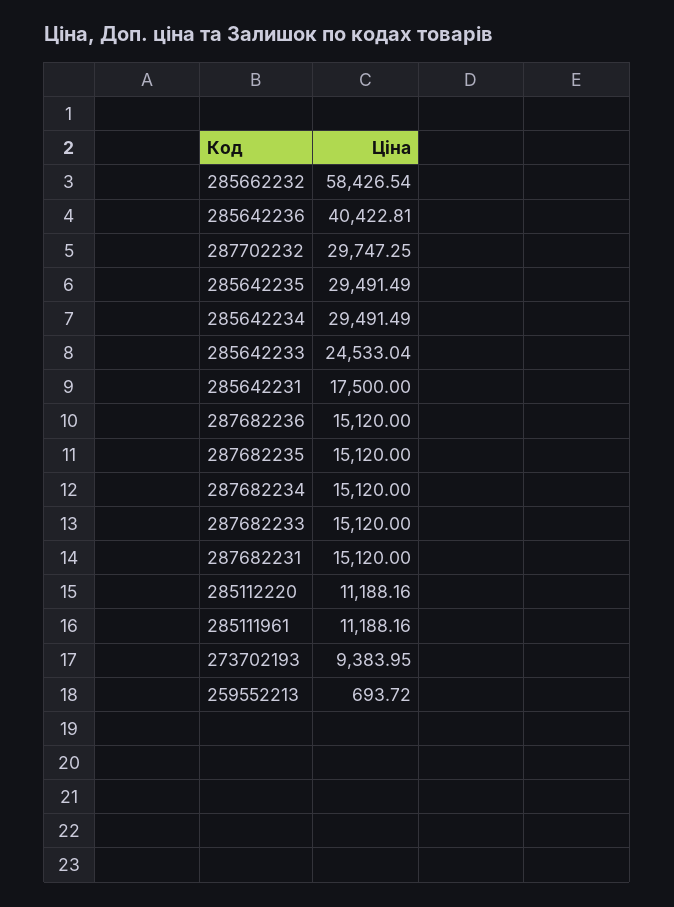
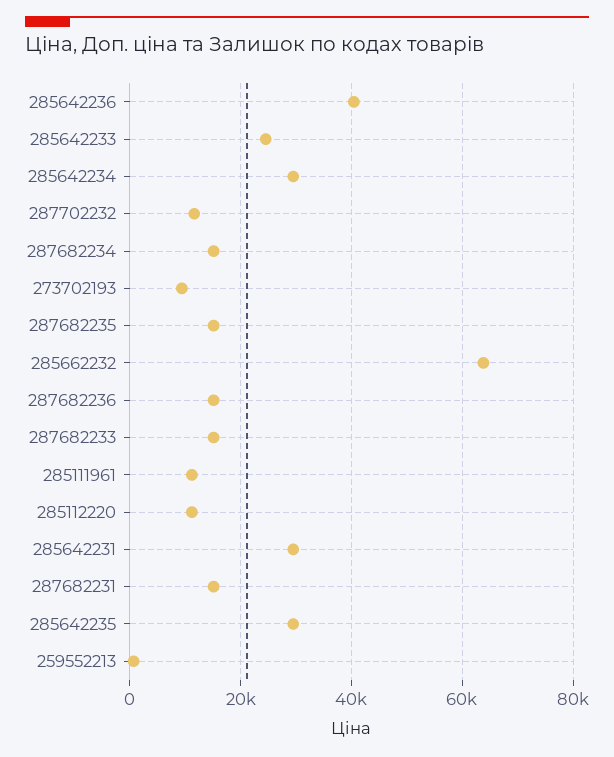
  {
-   "285662232": 58426.54,
+   "285662232": 64000,
    "285642236": 40422.81,
-   "287702232": 29747.25,
+   "287702232": 12000,
    "285642235": 29491.49,
    "285642234": 29491.49,
    "285642233": 24533.04,
-   "285642231": 17500,
+   "285642231": 30000,
    "287682236": 15120,
    "287682235": 15120,
    "287682234": 15120,
    "287682233": 15120,
    "287682231": 15120,
    "285112220": 11188.16,
    "285111961": 11188.16,
    "273702193": 9383.95,
    "259552213": 693.72
  }

